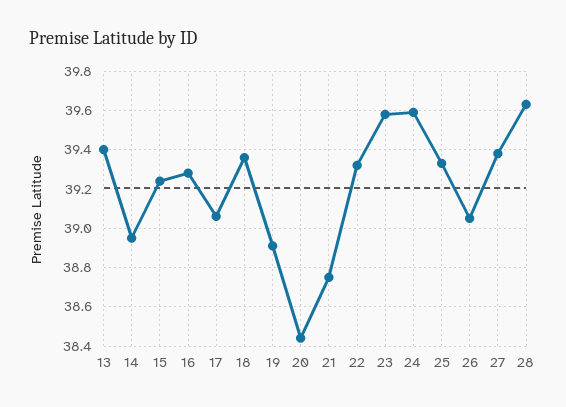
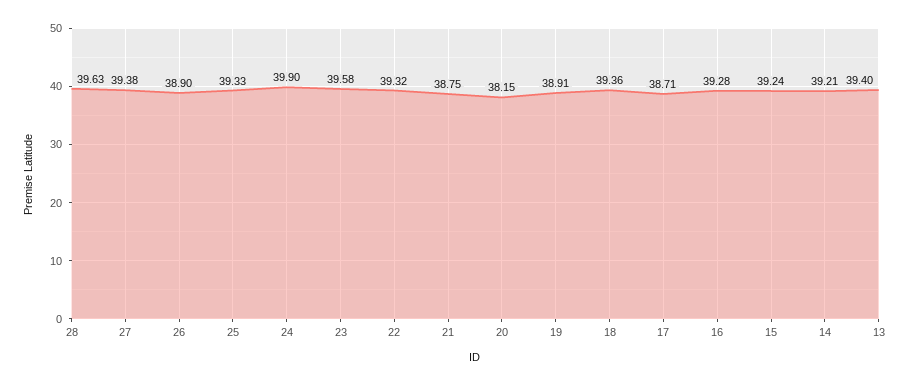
  {
    "13": 39.4,
-   "14": 38.95,
+   "14": 39.21,
    "15": 39.24,
    "16": 39.28,
-   "17": 39.05,
+   "17": 38.71,
    "18": 39.36,
    "19": 38.91,
-   "20": 38.45,
+   "20": 38.15,
    "21": 38.75,
    "22": 39.32,
    "23": 39.58,
-   "24": 39.6,
+   "24": 39.9,
    "25": 39.33,
-   "26": 39.05,
+   "26": 38.9,
    "27": 39.38,
    "28": 39.63
  }

